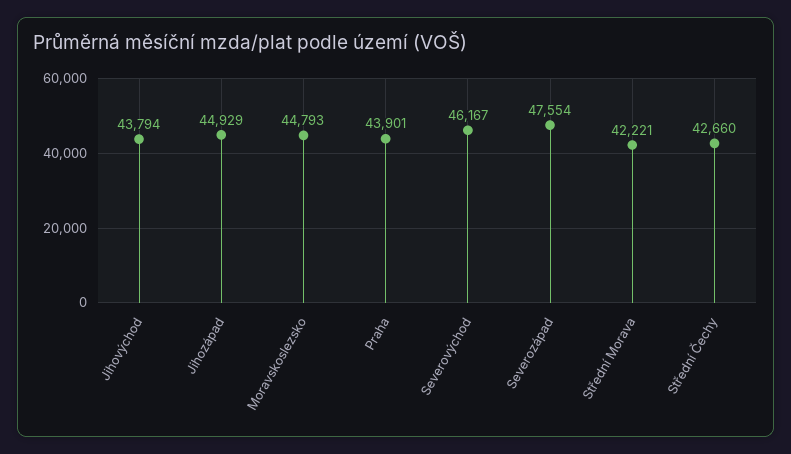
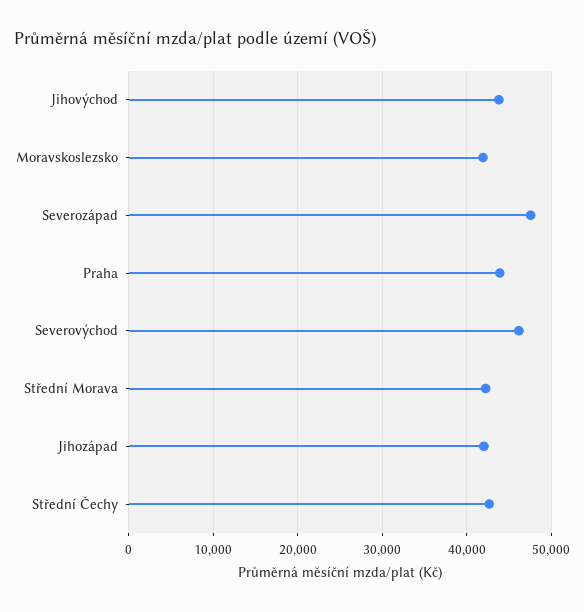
  {
    "Jihovýchod": 43794,
-   "Jihozápad": 44929,
+   "Jihozápad": 42000,
-   "Moravskoslezsko": 44793,
+   "Moravskoslezsko": 42000,
    "Praha": 43901,
    "Severovýchod": 46167,
    "Severozápad": 47554,
    "Střední Morava": 42221,
    "Střední Čechy": 42660
  }

